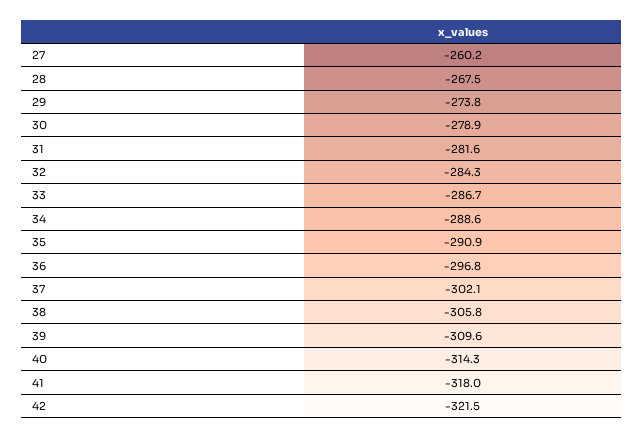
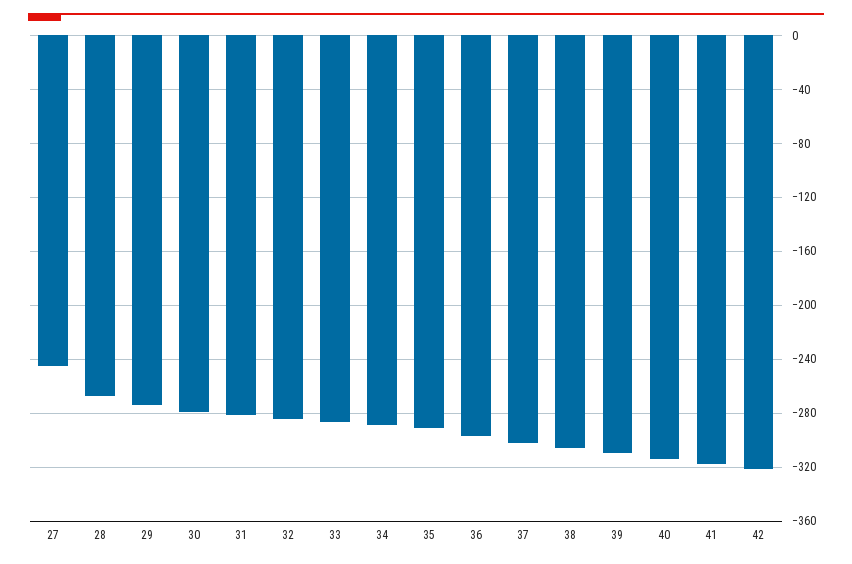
  {
-   "27": -260.2,
+   "27": -245,
    "28": -267.5,
    "29": -273.8,
    "30": -278.9,
    "31": -281.6,
    "32": -284.3,
    "33": -286.7,
    "34": -288.6,
    "35": -290.9,
    "36": -296.8,
    "37": -302.1,
    "38": -305.8,
    "39": -309.6,
    "40": -314.3,
    "41": -318,
    "42": -321.5
  }

